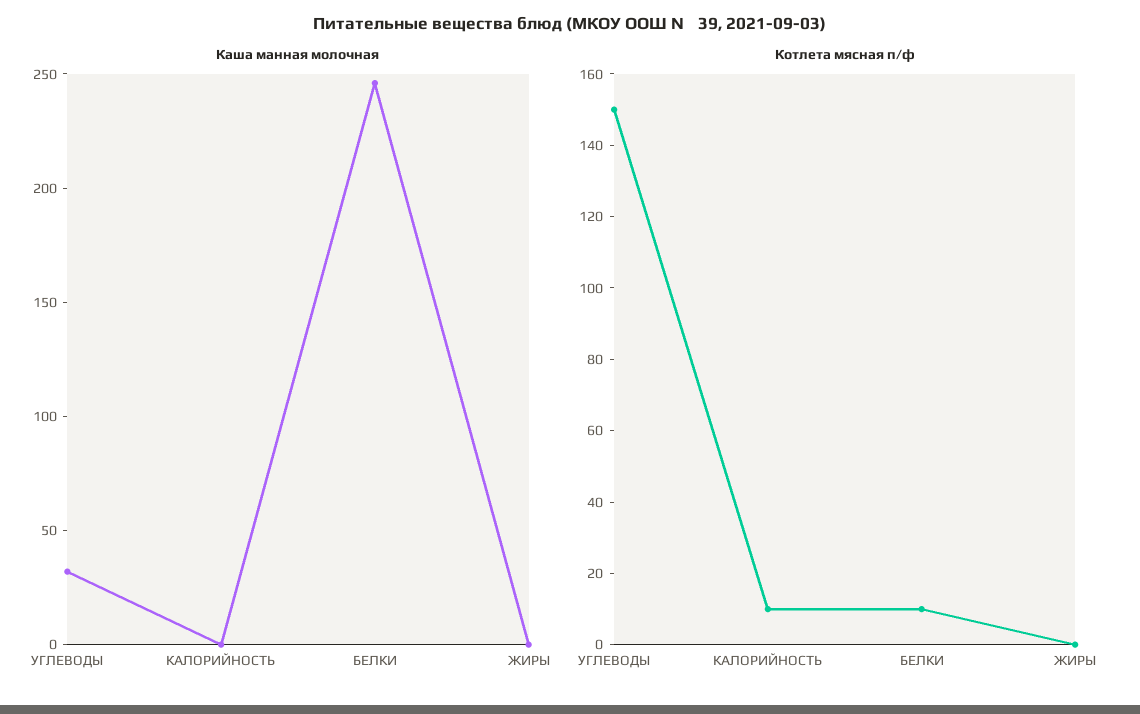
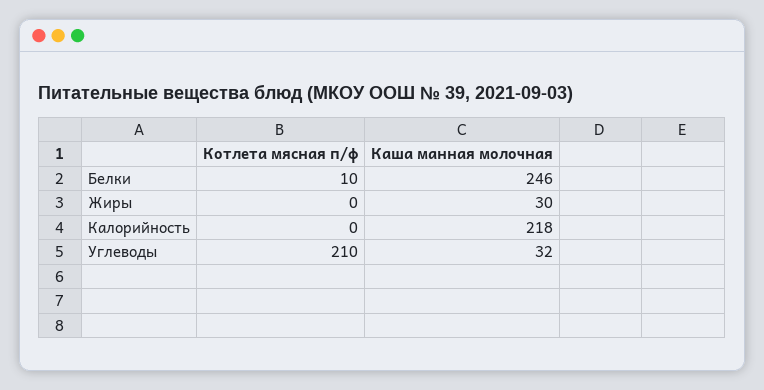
  {
    "Каша манная молочная": {
      "УГЛЕВОДЫ": 32,
-     "КАЛОРИЙНОСТЬ": 0,
+     "КАЛОРИЙНОСТЬ": 218,
      "БЕЛКИ": 246,
-     "ЖИРЫ": 0
+     "ЖИРЫ": 30
    },
    "Котлета мясная п/ф": {
-     "УГЛЕВОДЫ": 150,
+     "УГЛЕВОДЫ": 210,
-     "КАЛОРИЙНОСТЬ": 10,
+     "КАЛОРИЙНОСТЬ": 0,
      "БЕЛКИ": 10,
      "ЖИРЫ": 0
    }
  }

